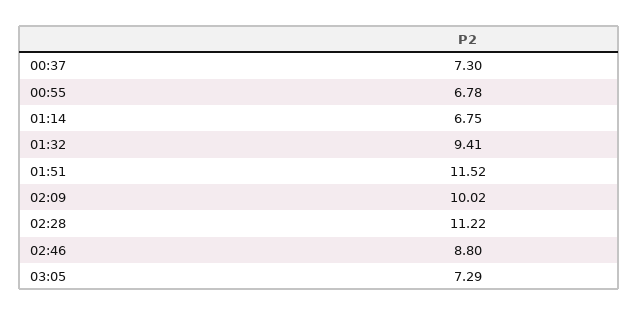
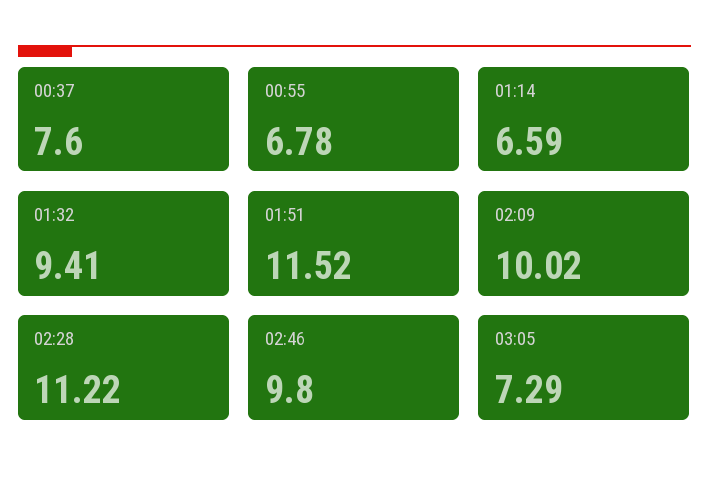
  {
-   "00:37": 7.3,
+   "00:37": 7.6,
    "00:55": 6.78,
-   "01:14": 6.75,
+   "01:14": 6.59,
    "01:32": 9.41,
    "01:51": 11.52,
    "02:09": 10.02,
    "02:28": 11.22,
-   "02:46": 8.8,
+   "02:46": 9.8,
    "03:05": 7.29
  }

